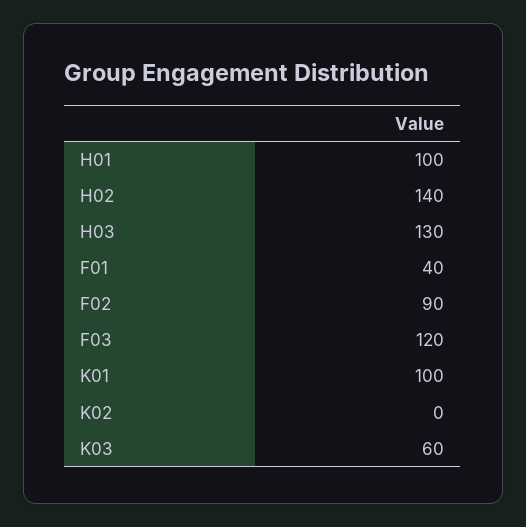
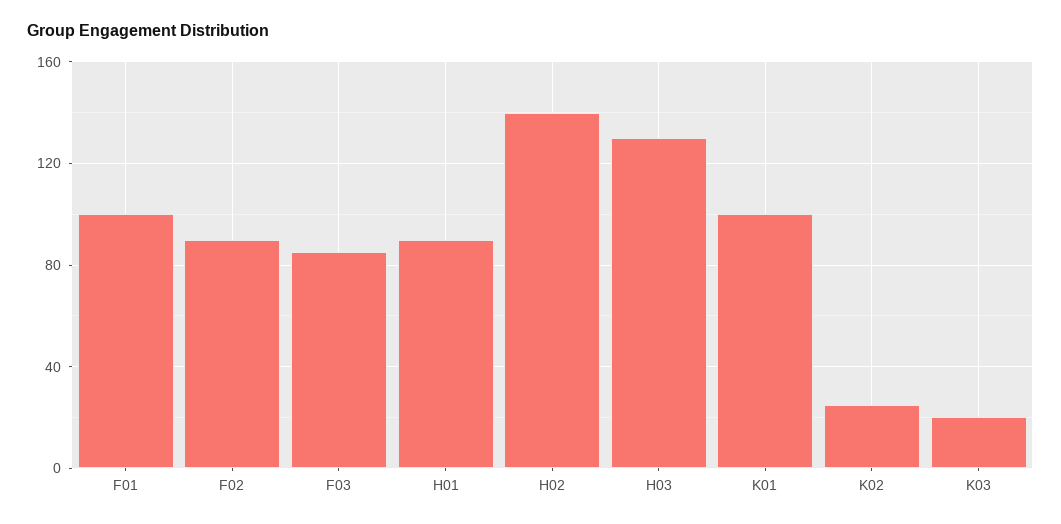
  {
-   "H01": 100,
+   "H01": 90,
    "H02": 140,
    "H03": 130,
-   "F01": 40,
+   "F01": 100,
    "F02": 90,
-   "F03": 120,
+   "F03": 85,
    "K01": 100,
-   "K02": 0,
+   "K02": 25,
-   "K03": 60
+   "K03": 20
  }

